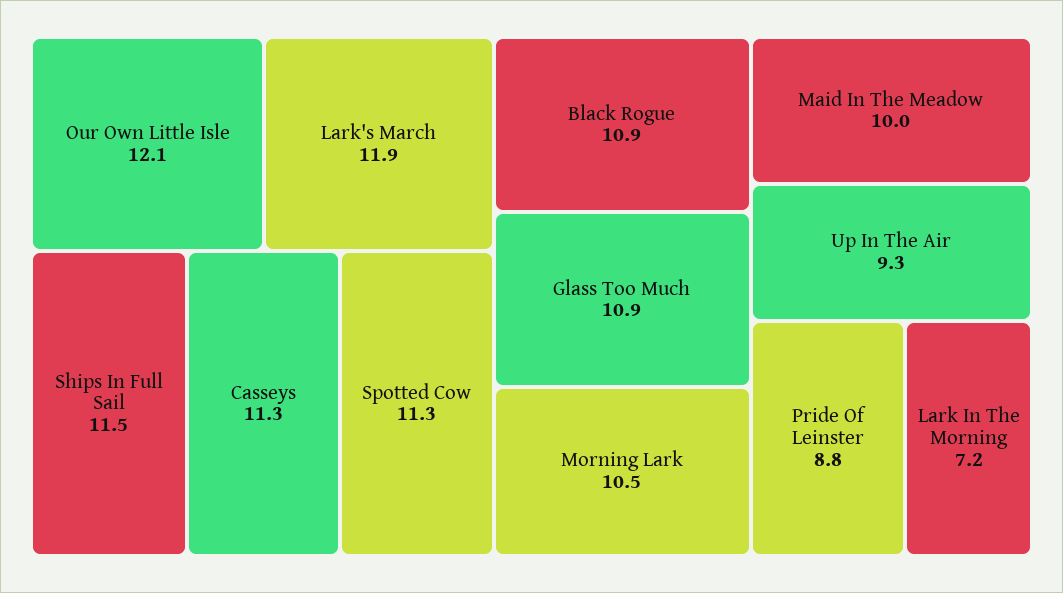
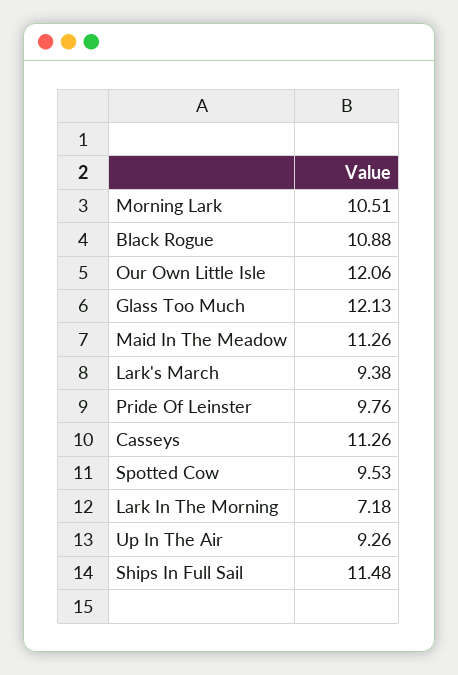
  {
    "Our Own Little Isle": 12.06,
-   "Lark's March": 11.9,
+   "Lark's March": 9.38,
    "Ships In Full Sail": 11.48,
    "Casseys": 11.26,
-   "Spotted Cow": 11.3,
+   "Spotted Cow": 9.53,
    "Black Rogue": 10.88,
-   "Glass Too Much": 10.9,
+   "Glass Too Much": 12.13,
    "Morning Lark": 10.51,
-   "Maid In The Meadow": 10,
+   "Maid In The Meadow": 11.26,
    "Up In The Air": 9.26,
-   "Pride Of Leinster": 8.8,
+   "Pride Of Leinster": 9.76,
    "Lark In The Morning": 7.18
  }

